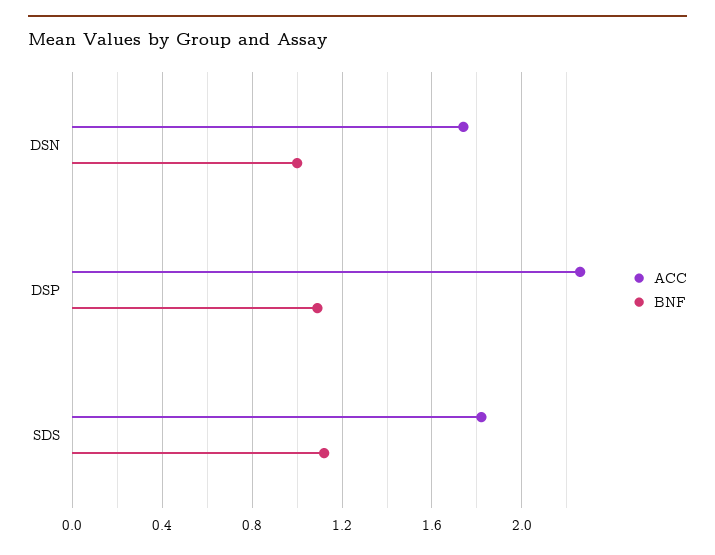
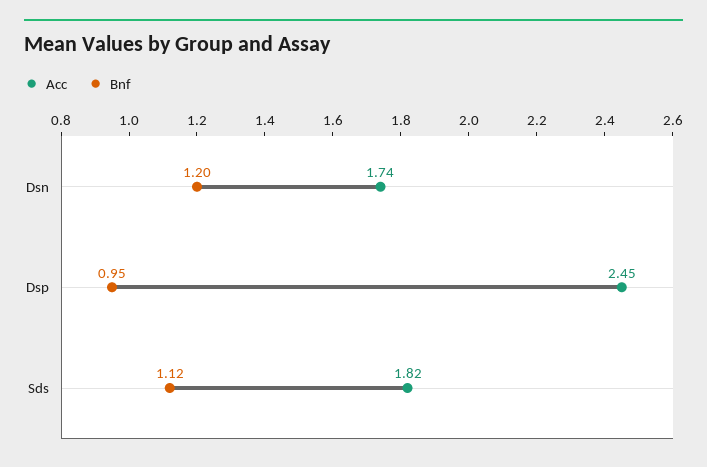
  {
    "ACC": {
      "DSN": 1.74,
-     "DSP": 2.25,
+     "DSP": 2.45,
      "SDS": 1.82
    },
    "BNF": {
-     "DSN": 1,
+     "DSN": 1.2,
-     "DSP": 1.1,
+     "DSP": 0.95,
      "SDS": 1.12
    }
  }

